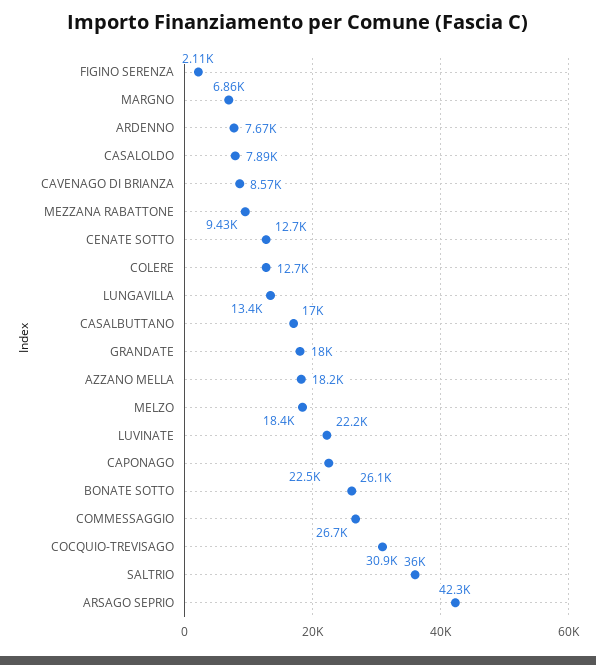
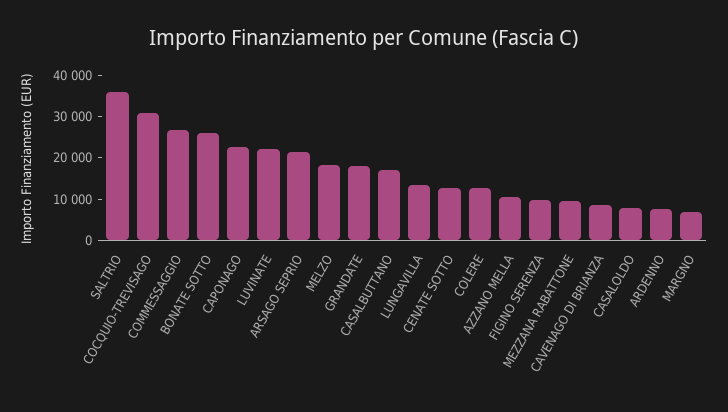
  {
-   "FIGINO SERENZA": 2110,
+   "FIGINO SERENZA": 10000,
    "MARGNO": 6860,
    "ARDENNO": 7670,
    "CASALOLDO": 7890,
    "CAVENAGO DI BRIANZA": 8570,
    "MEZZANA RABATTONE": 9430,
    "CENATE SOTTO": 12700,
    "COLERE": 12700,
    "LUNGAVILLA": 13400,
    "CASALBUTTANO": 17000,
    "GRANDATE": 18000,
-   "AZZANO MELLA": 18200,
+   "AZZANO MELLA": 10000,
    "MELZO": 18400,
    "LUVINATE": 22200,
    "CAPONAGO": 22500,
    "BONATE SOTTO": 26100,
    "COMMESSAGGIO": 26700,
    "COCQUIO-TREVISAGO": 30900,
    "SALTRIO": 36000,
-   "ARSAGO SEPRIO": 42300
+   "ARSAGO SEPRIO": 22000
  }

